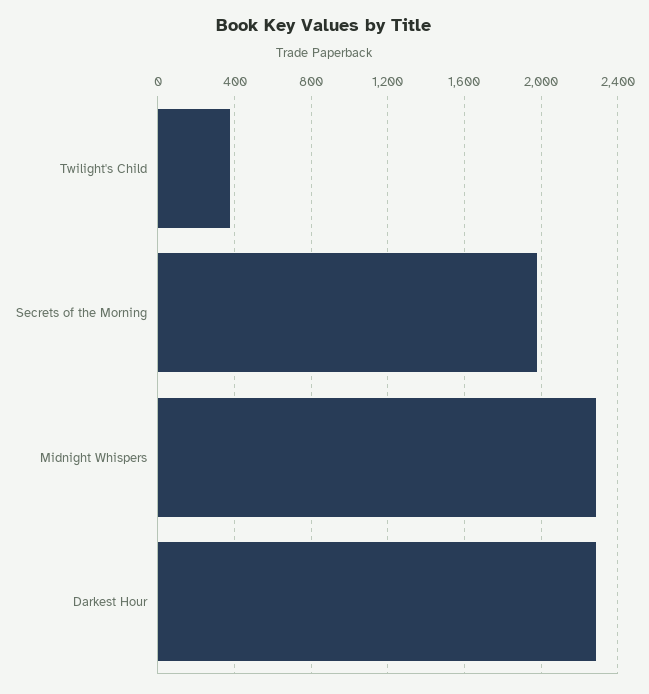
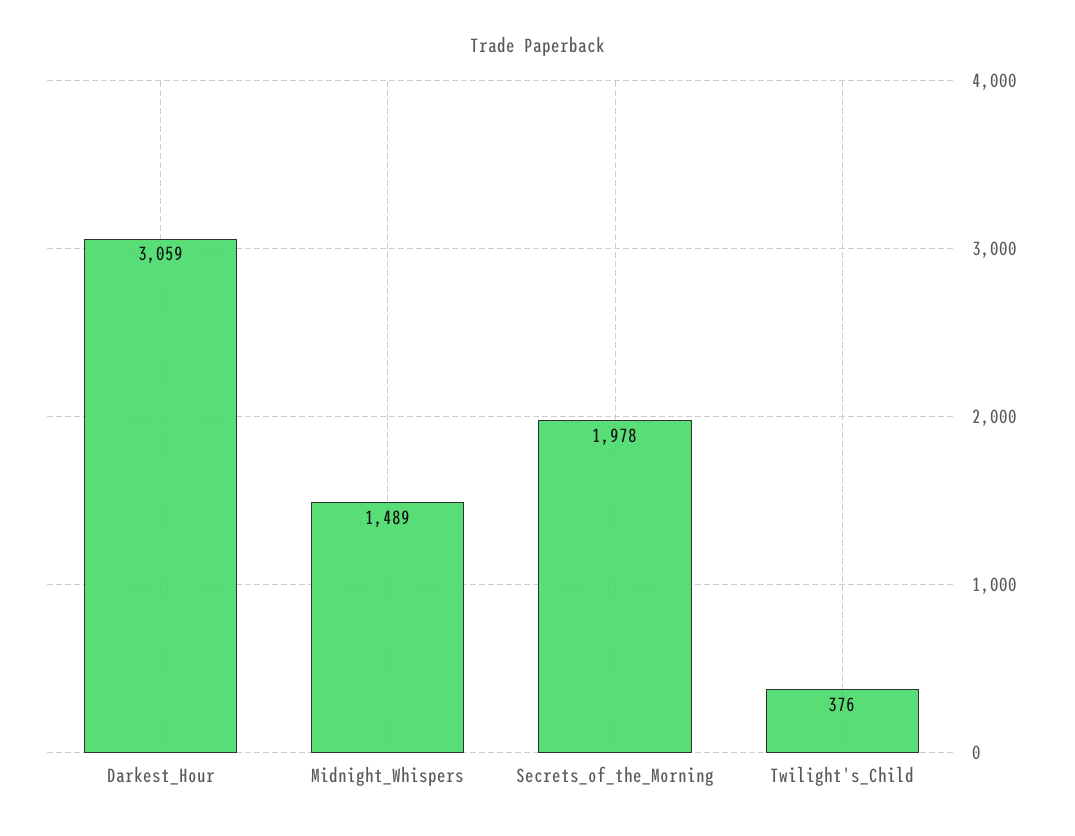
  {
    "Twilight's Child": 376,
    "Secrets of the Morning": 1978,
-   "Midnight Whispers": 2300,
+   "Midnight Whispers": 1489,
-   "Darkest Hour": 2300
+   "Darkest Hour": 3059
  }

